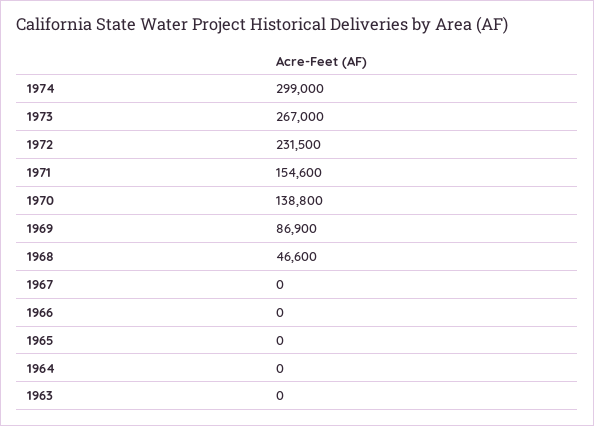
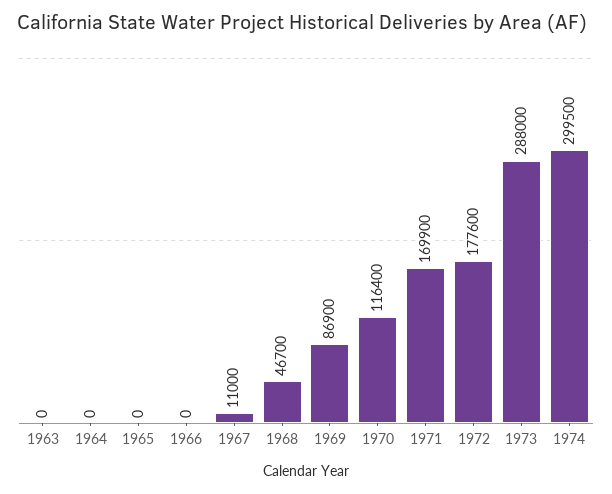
  {
-   "1974": 299000,
+   "1974": 299500,
-   "1973": 267000,
+   "1973": 288000,
-   "1972": 231500,
+   "1972": 177600,
-   "1971": 154600,
+   "1971": 169900,
-   "1970": 138800,
+   "1970": 116400,
    "1969": 86900,
-   "1968": 46600,
+   "1968": 46700,
-   "1967": 0,
+   "1967": 11000,
    "1966": 0,
    "1965": 0,
    "1964": 0,
    "1963": 0
  }

